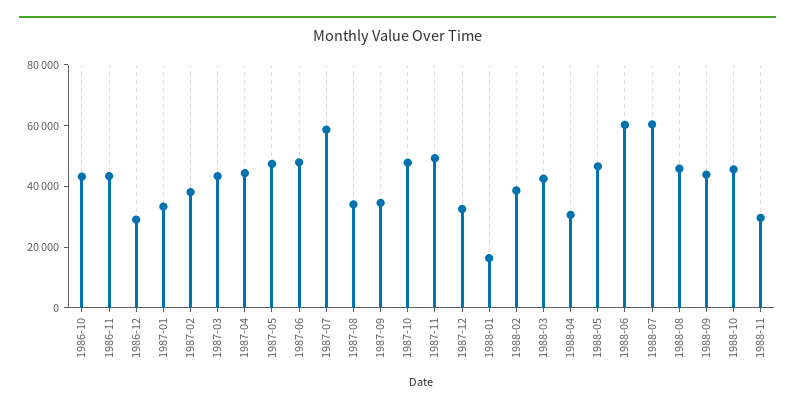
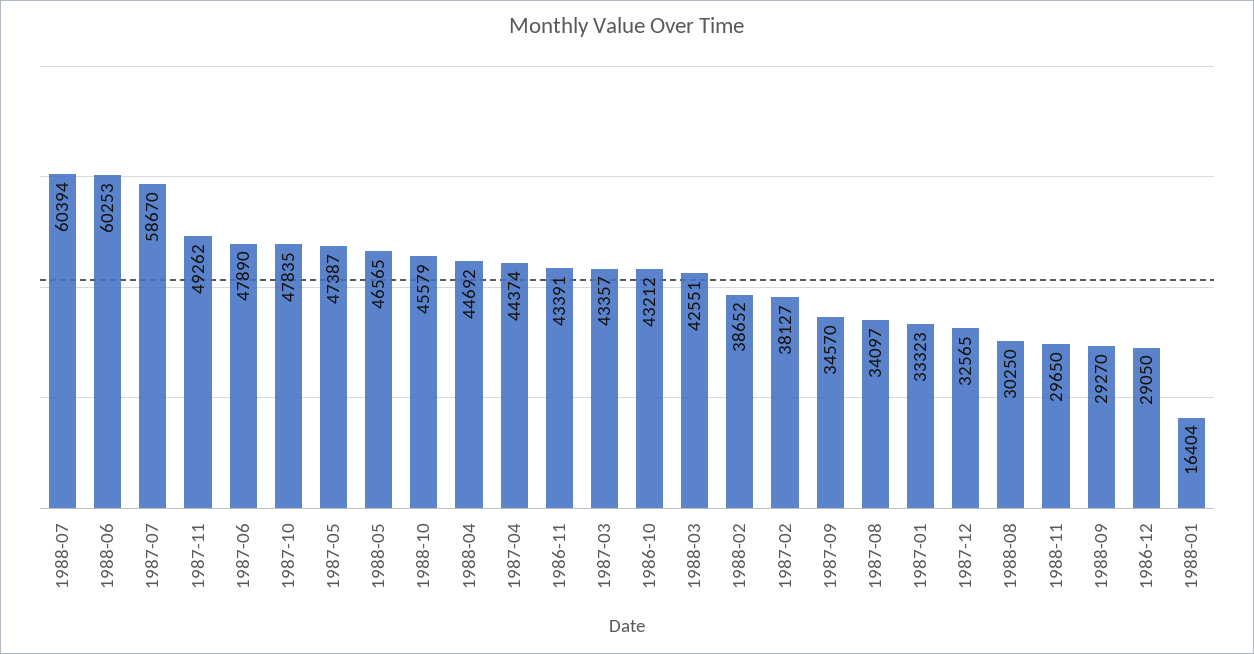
  {
    "1986-10": 43212,
    "1986-11": 43391,
    "1986-12": 29050,
    "1987-01": 33323,
    "1987-02": 38127,
    "1987-03": 43357,
    "1987-04": 44374,
    "1987-05": 47387,
    "1987-06": 47890,
    "1987-07": 58670,
    "1987-08": 34097,
    "1987-09": 34570,
    "1987-10": 47835,
    "1987-11": 49262,
    "1987-12": 32565,
    "1988-01": 16404,
    "1988-02": 38652,
    "1988-03": 42551,
-   "1988-04": 30000,
+   "1988-04": 44692,
    "1988-05": 46565,
    "1988-06": 60253,
    "1988-07": 60394,
-   "1988-08": 45000,
+   "1988-08": 30250,
-   "1988-09": 45000,
+   "1988-09": 29270,
    "1988-10": 45579,
    "1988-11": 29650
  }

